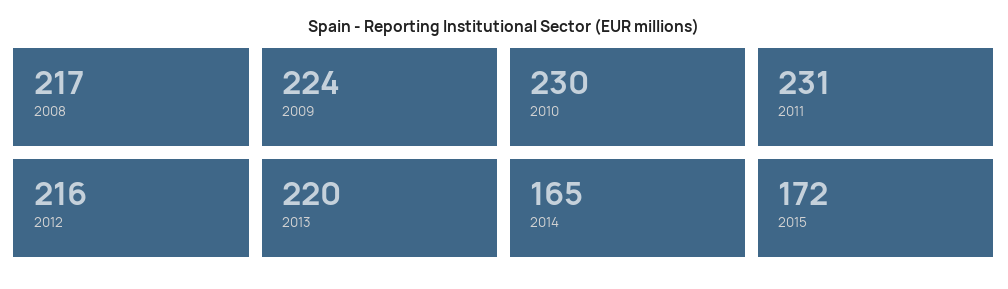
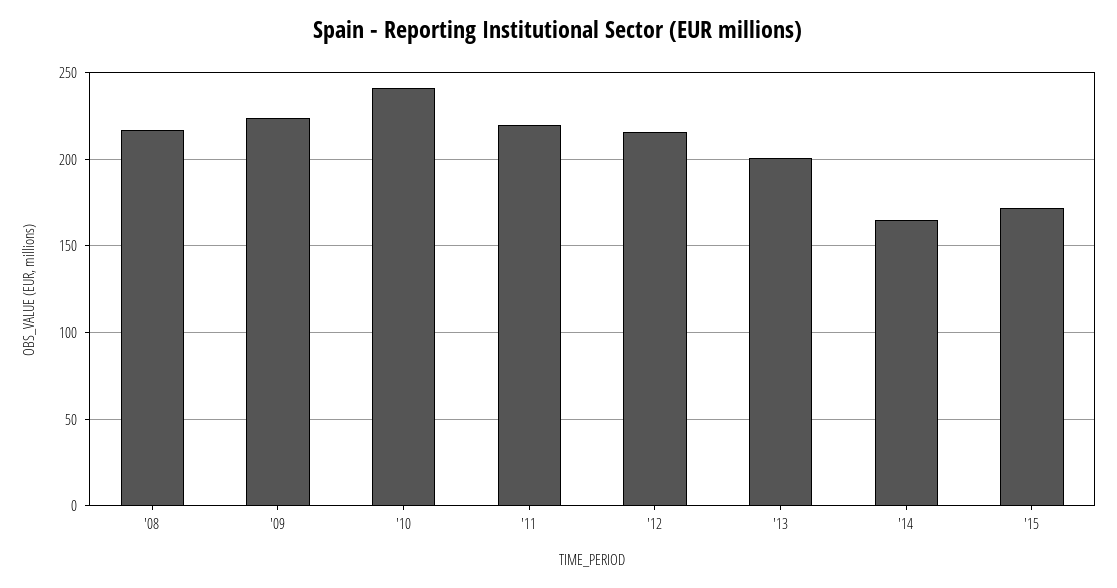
  {
    "2008": 217,
    "2009": 224,
-   "2010": 230,
+   "2010": 240,
-   "2011": 231,
+   "2011": 220,
    "2012": 216,
-   "2013": 220,
+   "2013": 200,
    "2014": 165,
    "2015": 172
  }

